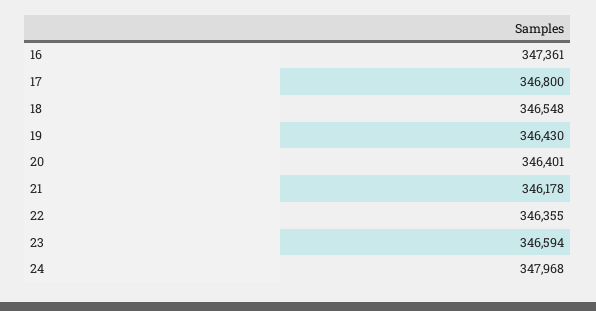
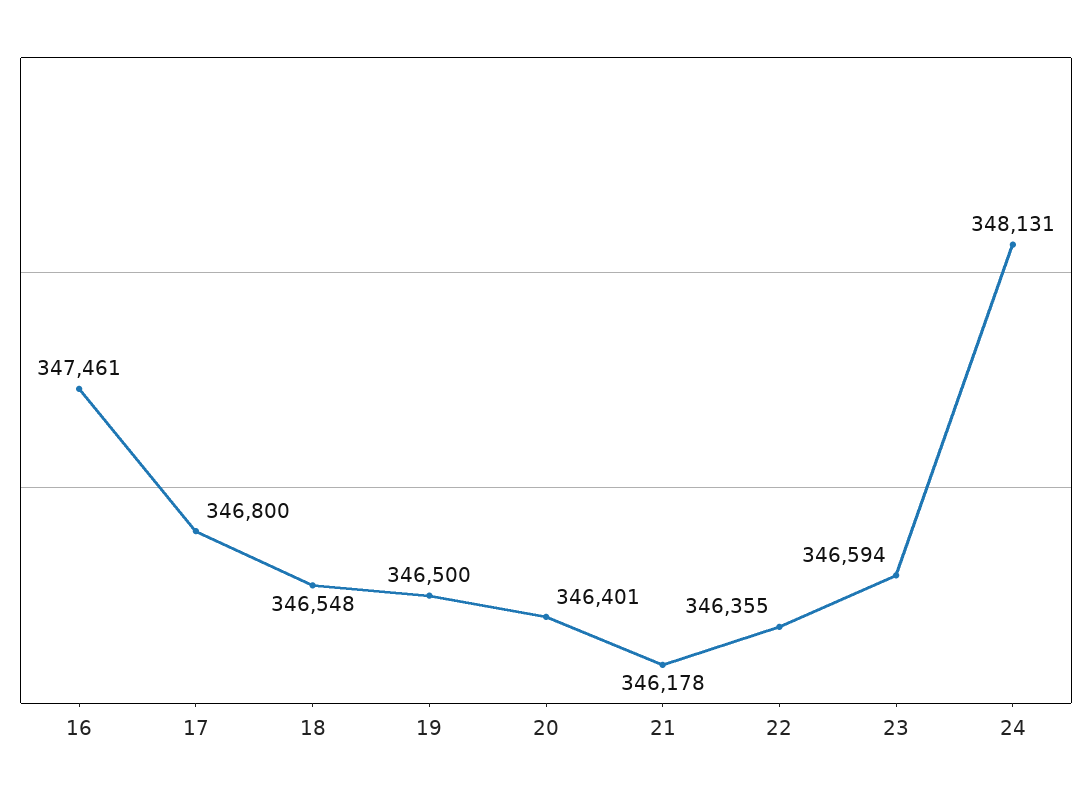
  {
-   "16": 347361,
+   "16": 347461,
    "17": 346800,
    "18": 346548,
-   "19": 346430,
+   "19": 346500,
    "20": 346401,
    "21": 346178,
    "22": 346355,
    "23": 346594,
-   "24": 347968
+   "24": 348131
  }

